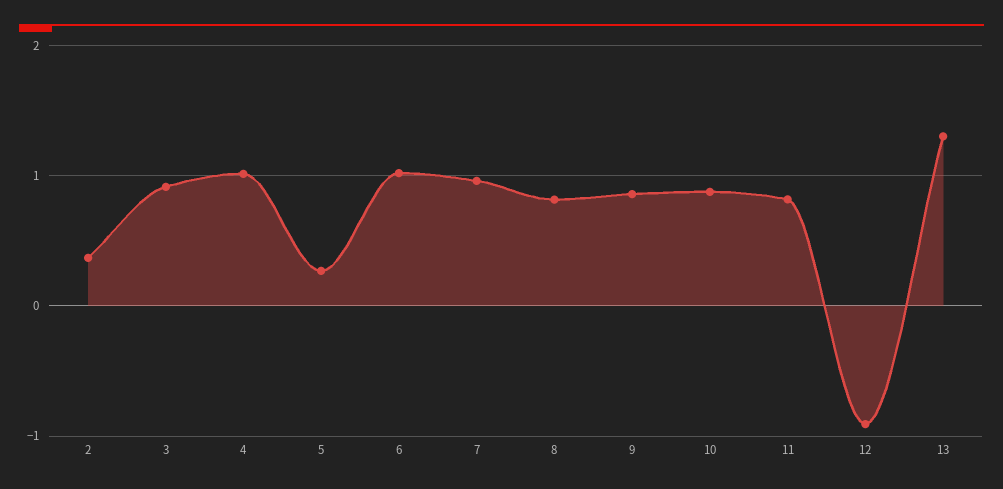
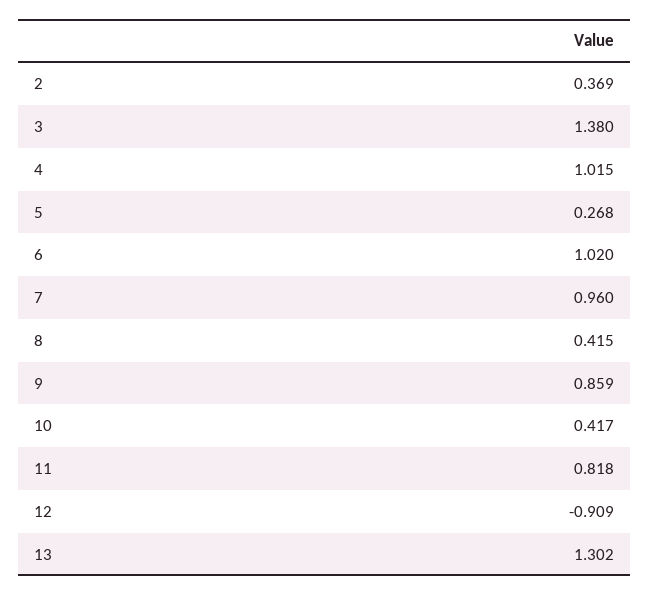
  {
    "2": 0.369,
-   "3": 0.9,
+   "3": 1.38,
    "4": 1.015,
    "5": 0.268,
    "6": 1.02,
    "7": 0.96,
-   "8": 0.8,
+   "8": 0.415,
    "9": 0.859,
-   "10": 0.9,
+   "10": 0.417,
    "11": 0.818,
    "12": -0.909,
    "13": 1.302
  }

